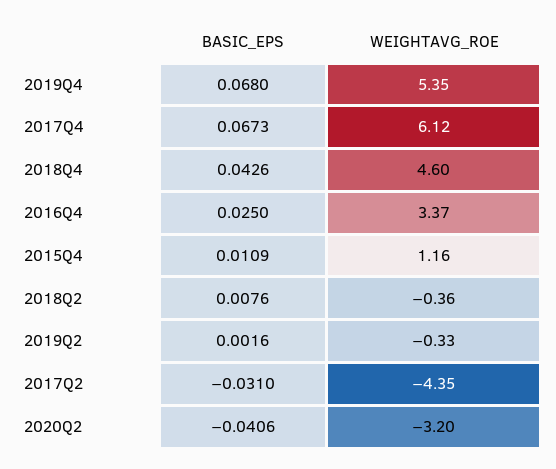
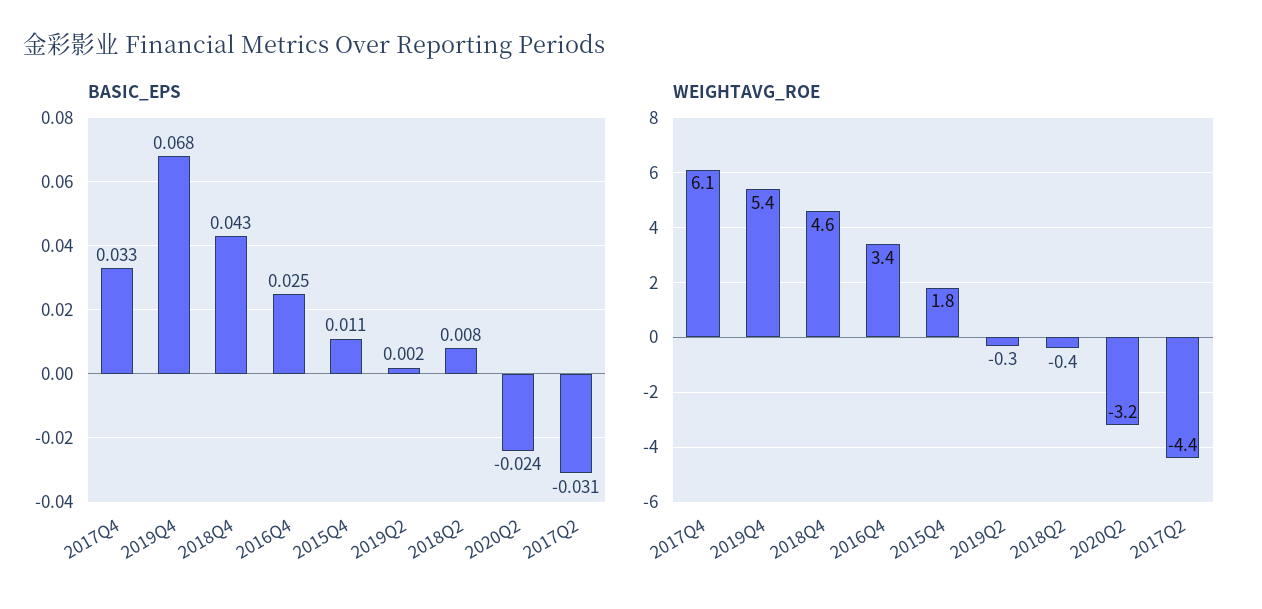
  {
    "BASIC_EPS": {
      "2019Q4": 0.068,
-     "2017Q4": 0.0673,
+     "2017Q4": 0.033,
      "2018Q4": 0.0426,
      "2016Q4": 0.025,
      "2015Q4": 0.0109,
      "2018Q2": 0.0076,
      "2019Q2": 0.0016,
      "2017Q2": -0.031,
-     "2020Q2": -0.0406
+     "2020Q2": -0.024
    },
    "WEIGHTAVG_ROE": {
      "2019Q4": 5.35,
      "2017Q4": 6.12,
      "2018Q4": 4.6,
      "2016Q4": 3.37,
-     "2015Q4": 1.16,
+     "2015Q4": 1.8,
      "2018Q2": -0.36,
      "2019Q2": -0.33,
      "2017Q2": -4.35,
      "2020Q2": -3.2
    }
  }

